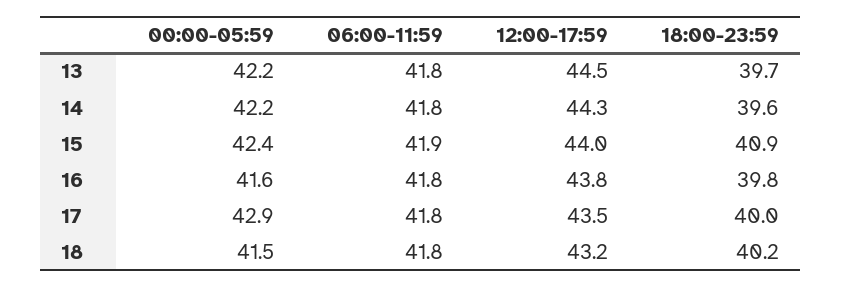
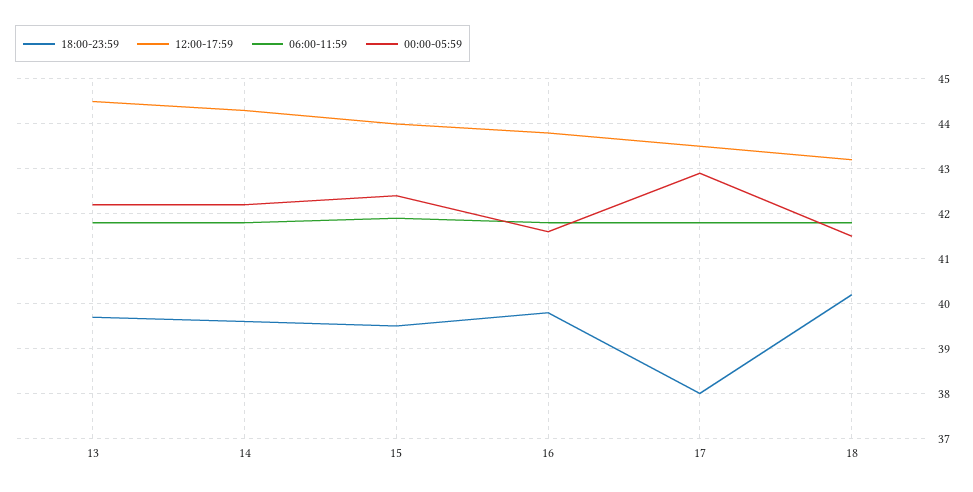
  {
    "00:00-05:59": {
      "13": 42.2,
      "14": 42.2,
      "15": 42.4,
      "16": 41.6,
      "17": 42.9,
      "18": 41.5
    },
    "06:00-11:59": {
      "13": 41.8,
      "14": 41.8,
      "15": 41.9,
      "16": 41.8,
      "17": 41.8,
      "18": 41.8
    },
    "12:00-17:59": {
      "13": 44.5,
      "14": 44.3,
      "15": 44,
      "16": 43.8,
      "17": 43.5,
      "18": 43.2
    },
    "18:00-23:59": {
      "13": 39.7,
      "14": 39.6,
-     "15": 40.9,
+     "15": 39.5,
      "16": 39.8,
-     "17": 40,
+     "17": 38,
      "18": 40.2
    }
  }

